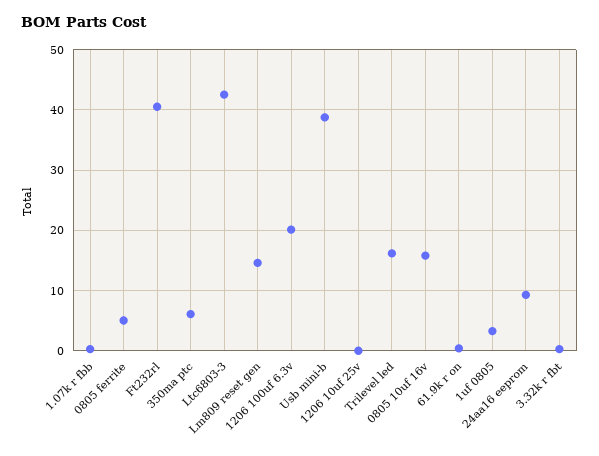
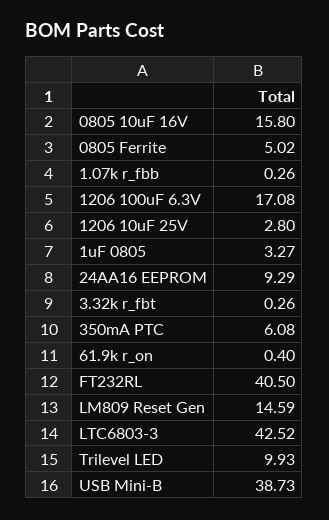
  {
    "1.07k r fbb": 0.26,
    "0805 ferrite": 5.02,
    "Ft232rl": 40.5,
    "350ma ptc": 6.08,
    "Ltc6803-3": 42.52,
    "Lm809 reset gen": 14.59,
-   "1206 100uf 6.3v": 20,
+   "1206 100uf 6.3v": 17.08,
    "Usb mini-b": 38.73,
-   "1206 10uf 25v": 0,
+   "1206 10uf 25v": 2.8,
-   "Trilevel led": 16,
+   "Trilevel led": 9.93,
    "0805 10uf 16v": 15.8,
    "61.9k r on": 0.4,
    "1uf 0805": 3.27,
    "24aa16 eeprom": 9.29,
    "3.32k r fbt": 0.26
  }

